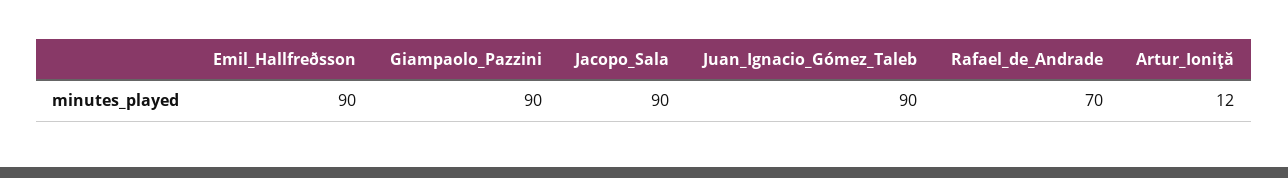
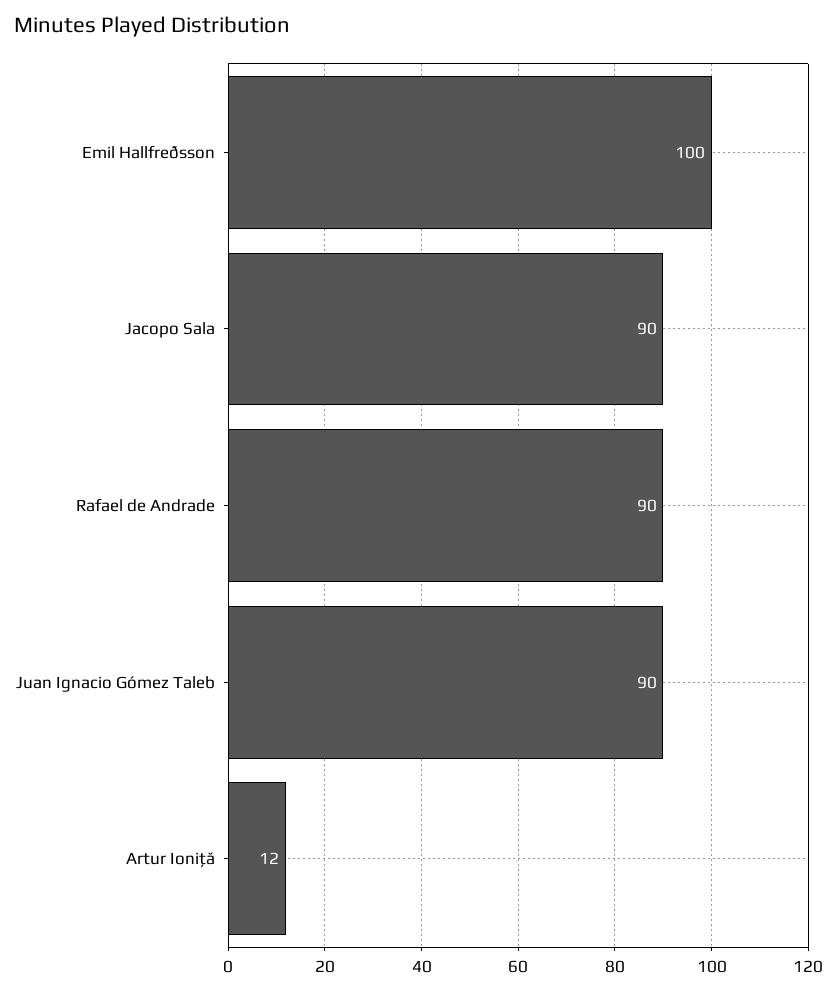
  {
-   "Emil_Hallfreðsson": 90,
+   "Emil_Hallfreðsson": 100,
-   "Giampaolo_Pazzini": 90,
    "Jacopo_Sala": 90,
    "Juan_Ignacio_Gómez_Taleb": 90,
-   "Rafael_de_Andrade": 70,
+   "Rafael_de_Andrade": 90,
    "Artur_Ioniţă": 12
  }

